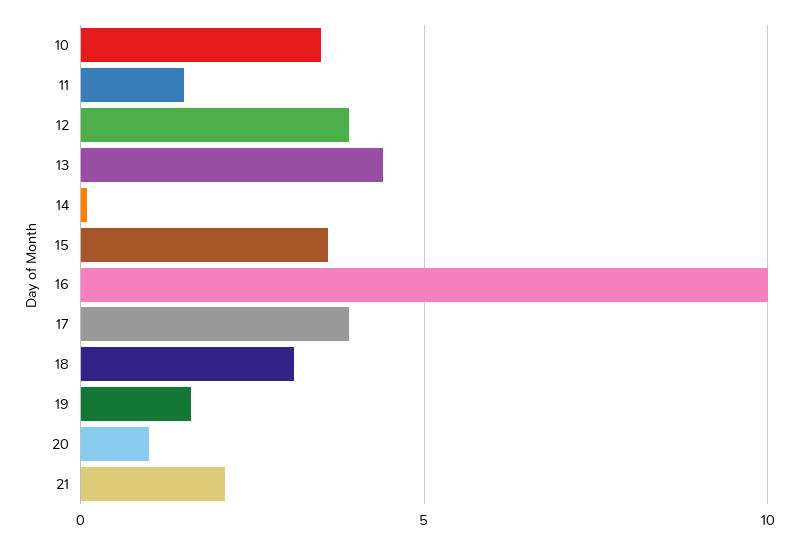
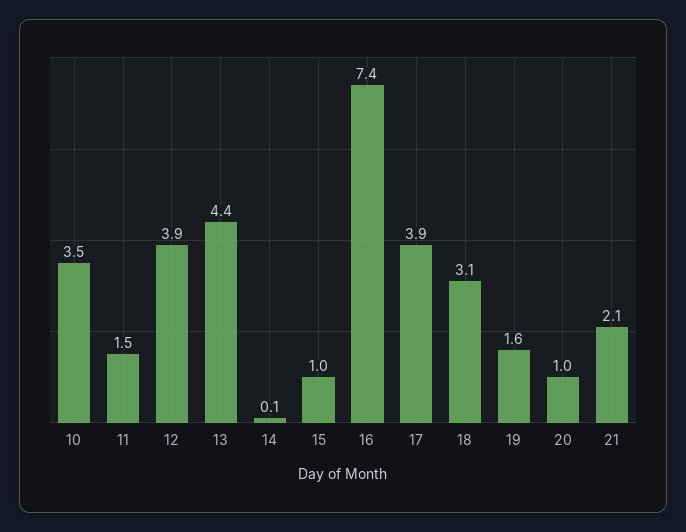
  {
    "10": 3.5,
    "11": 1.5,
    "12": 3.9,
    "13": 4.4,
    "14": 0.1,
-   "15": 3.5,
+   "15": 1,
-   "16": 10,
+   "16": 7.4,
    "17": 3.9,
    "18": 3.1,
    "19": 1.6,
    "20": 1,
    "21": 2.1
  }

